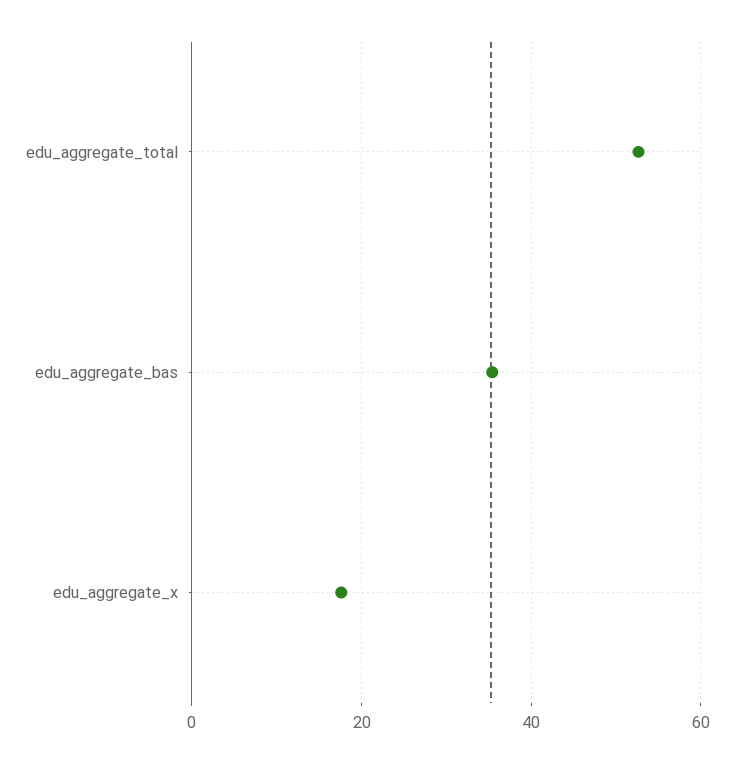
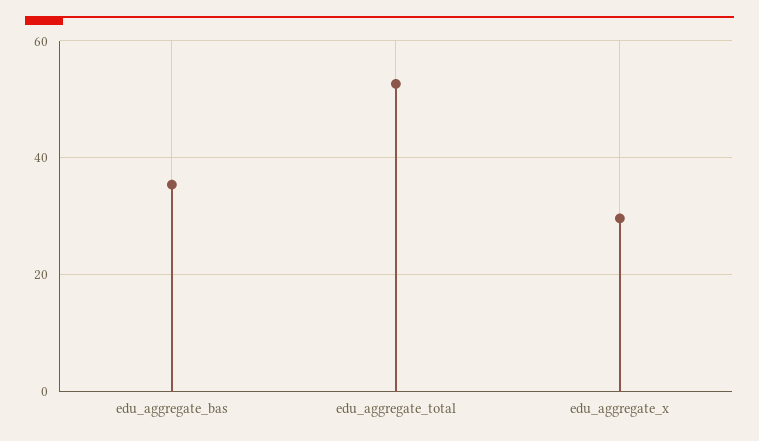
  {
    "edu_aggregate_total": 52,
    "edu_aggregate_bas": 36,
-   "edu_aggregate_x": 18
+   "edu_aggregate_x": 30
  }

